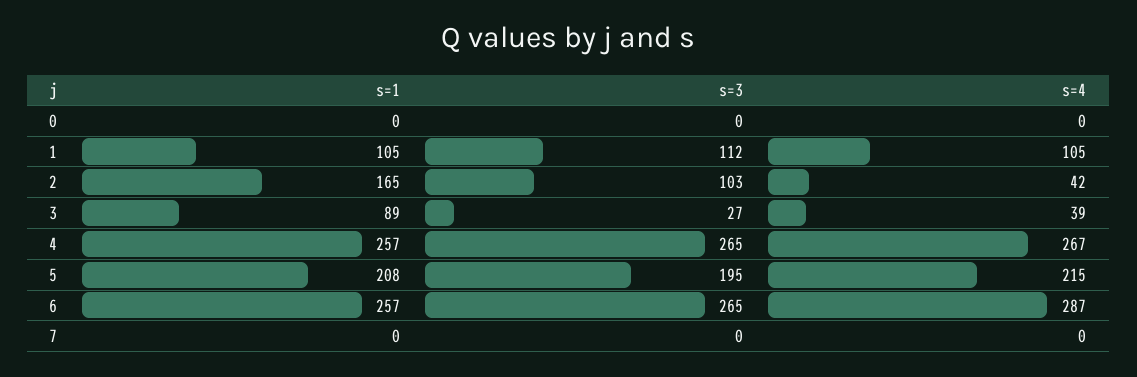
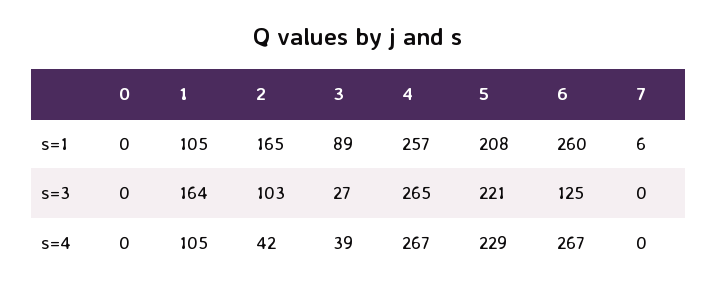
  {
    "s=1": {
      "0": 0,
      "1": 105,
      "2": 165,
      "3": 89,
      "4": 257,
      "5": 208,
-     "6": 257,
+     "6": 260,
-     "7": 0
+     "7": 6
    },
    "s=3": {
      "0": 0,
-     "1": 112,
+     "1": 164,
      "2": 103,
      "3": 27,
      "4": 265,
-     "5": 195,
+     "5": 221,
-     "6": 265,
+     "6": 125,
      "7": 0
    },
    "s=4": {
      "0": 0,
      "1": 105,
      "2": 42,
      "3": 39,
      "4": 267,
-     "5": 215,
+     "5": 229,
-     "6": 287,
+     "6": 267,
      "7": 0
    }
  }

